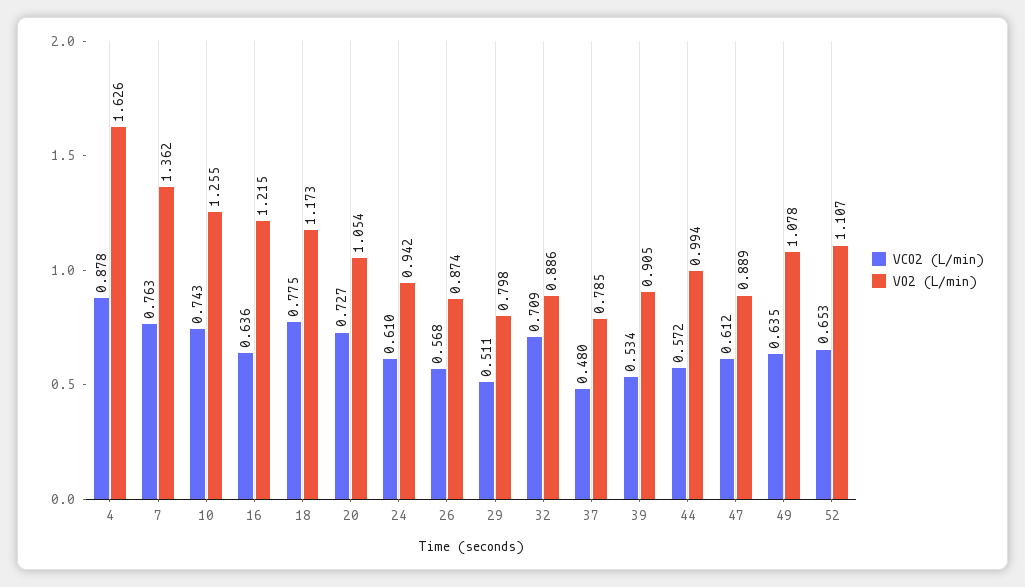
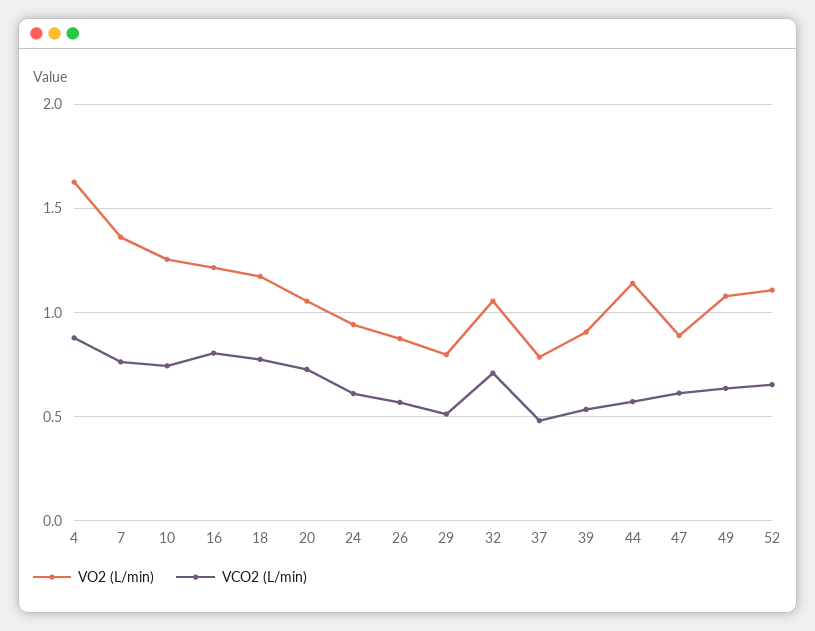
  {
    "VCO2 (L/min)": {
      "4": 0.878,
      "7": 0.763,
      "10": 0.743,
-     "16": 0.636,
+     "16": 0.8,
      "18": 0.775,
      "20": 0.727,
      "24": 0.61,
      "26": 0.568,
      "29": 0.511,
      "32": 0.709,
      "37": 0.48,
      "39": 0.534,
      "44": 0.572,
      "47": 0.612,
      "49": 0.635,
      "52": 0.653
    },
    "VO2 (L/min)": {
      "4": 1.626,
      "7": 1.362,
      "10": 1.255,
      "16": 1.215,
      "18": 1.173,
      "20": 1.054,
      "24": 0.942,
      "26": 0.874,
      "29": 0.798,
-     "32": 0.886,
+     "32": 1.05,
      "37": 0.785,
      "39": 0.905,
-     "44": 0.994,
+     "44": 1.15,
      "47": 0.889,
      "49": 1.078,
      "52": 1.107
    }
  }

